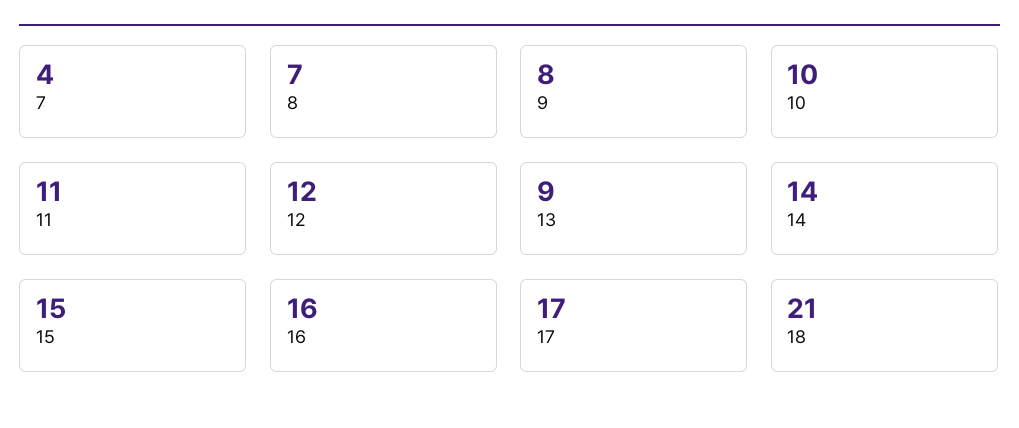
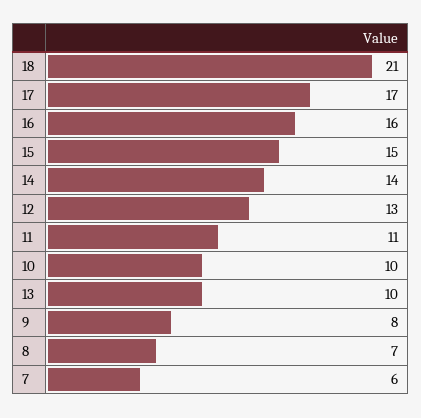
  {
-   "7": 4,
+   "7": 6,
    "8": 7,
    "9": 8,
    "10": 10,
    "11": 11,
-   "12": 12,
+   "12": 13,
-   "13": 9,
+   "13": 10,
    "14": 14,
    "15": 15,
    "16": 16,
    "17": 17,
    "18": 21
  }

